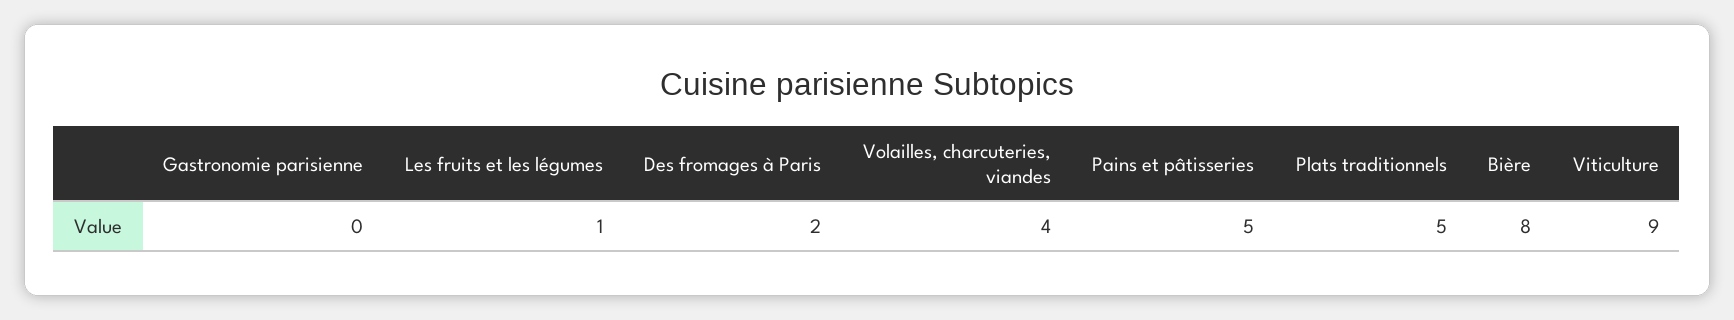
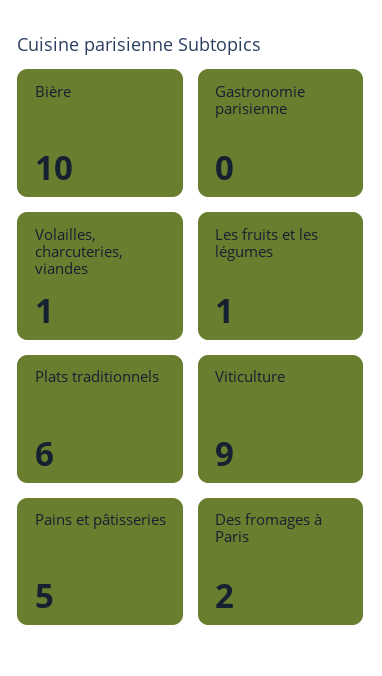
  {
    "Gastronomie parisienne": 0,
    "Les fruits et les légumes": 1,
    "Des fromages à Paris": 2,
-   "Volailles, charcuteries, viandes": 4,
+   "Volailles, charcuteries, viandes": 1,
    "Pains et pâtisseries": 5,
-   "Plats traditionnels": 5,
+   "Plats traditionnels": 6,
-   "Bière": 8,
+   "Bière": 10,
    "Viticulture": 9
  }

